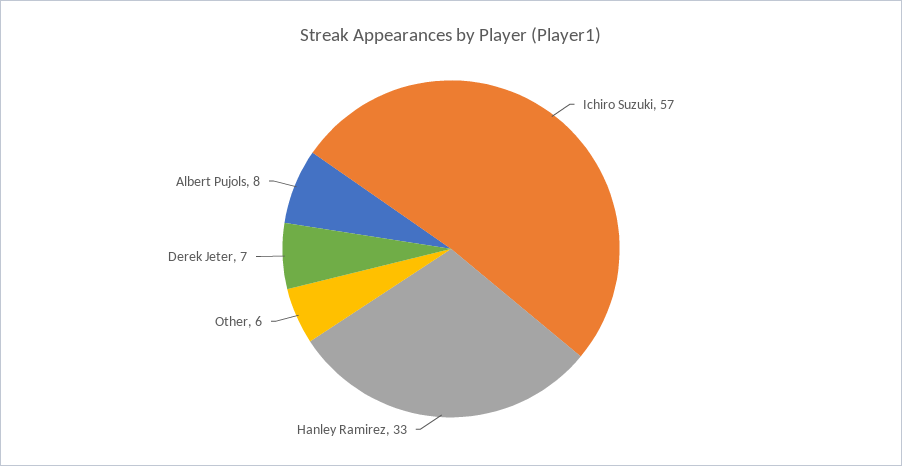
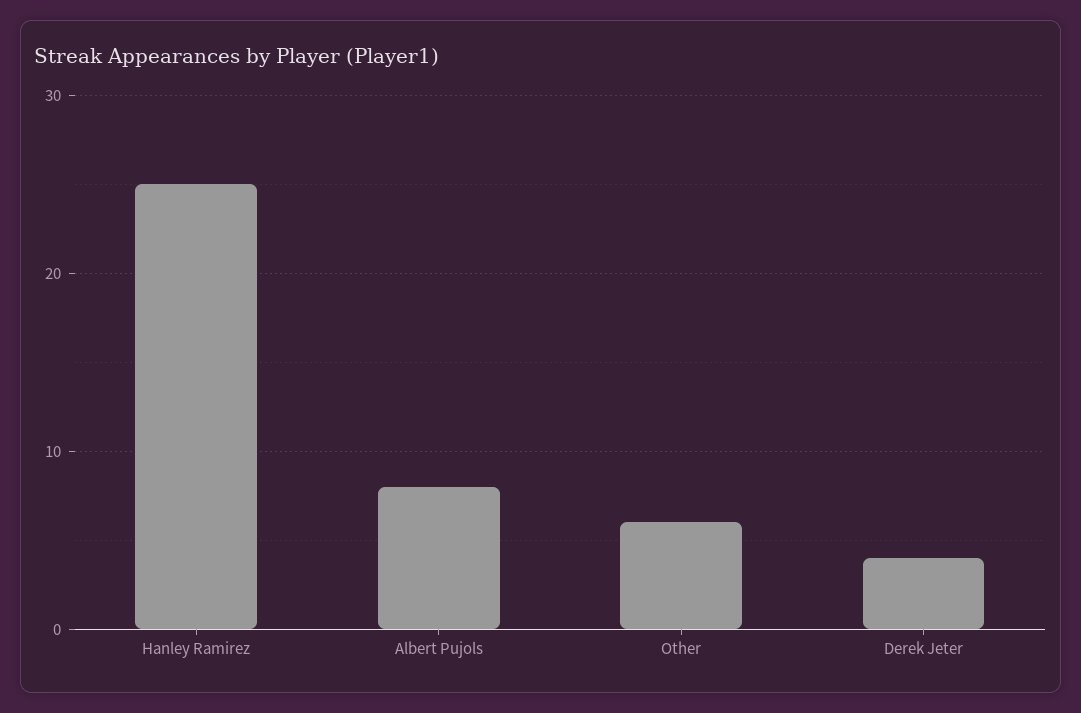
  {
-   "Ichiro Suzuki": 57,
-   "Hanley Ramirez": 33,
+   "Hanley Ramirez": 25,
    "Other": 6,
-   "Derek Jeter": 7,
+   "Derek Jeter": 4,
    "Albert Pujols": 8
  }

